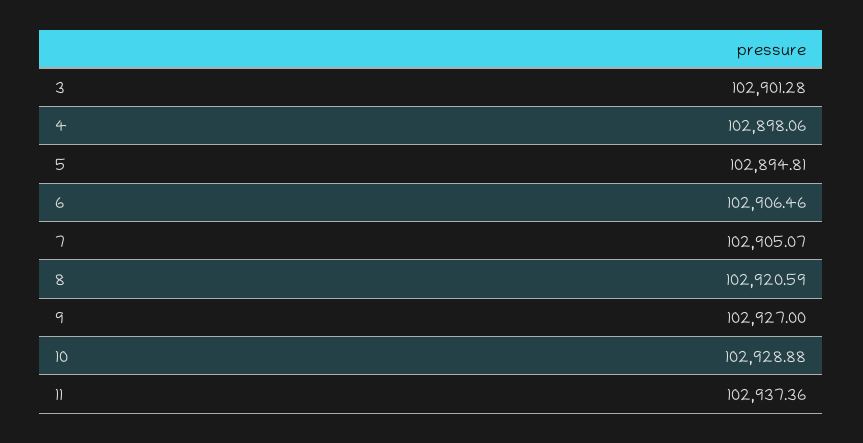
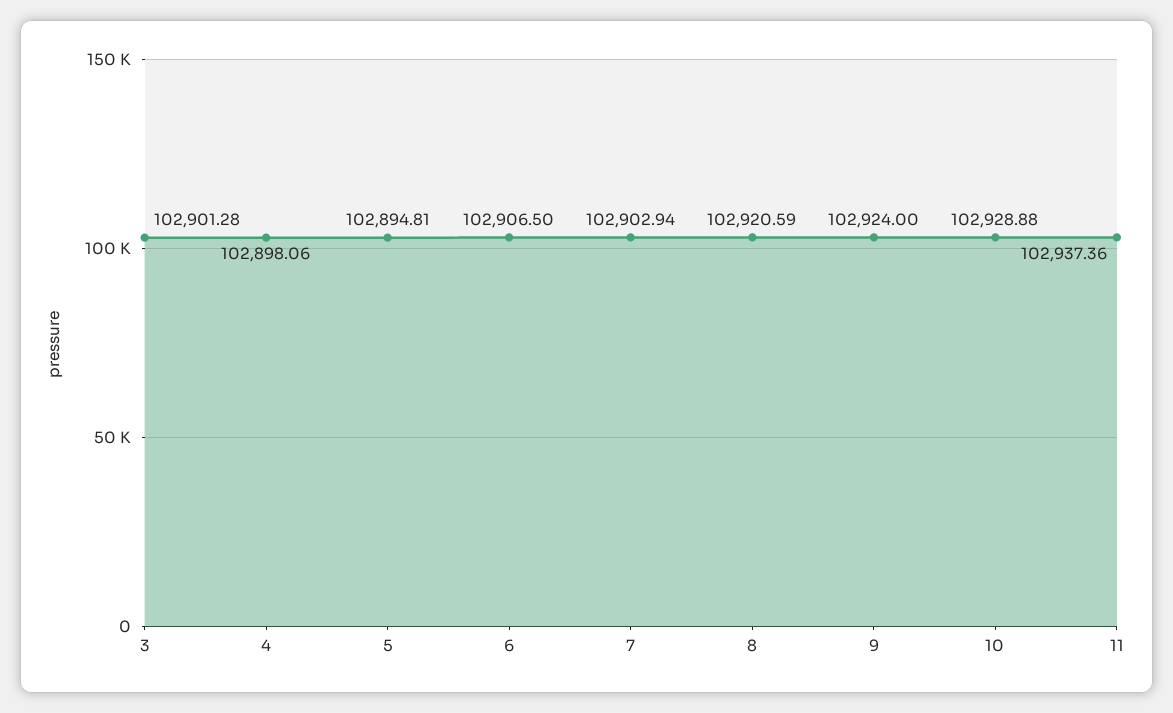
  {
    "3": 102901.28,
    "4": 102898.06,
    "5": 102894.81,
-   "6": 102906.46,
+   "6": 102906.5,
-   "7": 102905.07,
+   "7": 102902.94,
    "8": 102920.59,
-   "9": 102927,
+   "9": 102924,
    "10": 102928.88,
    "11": 102937.36
  }

